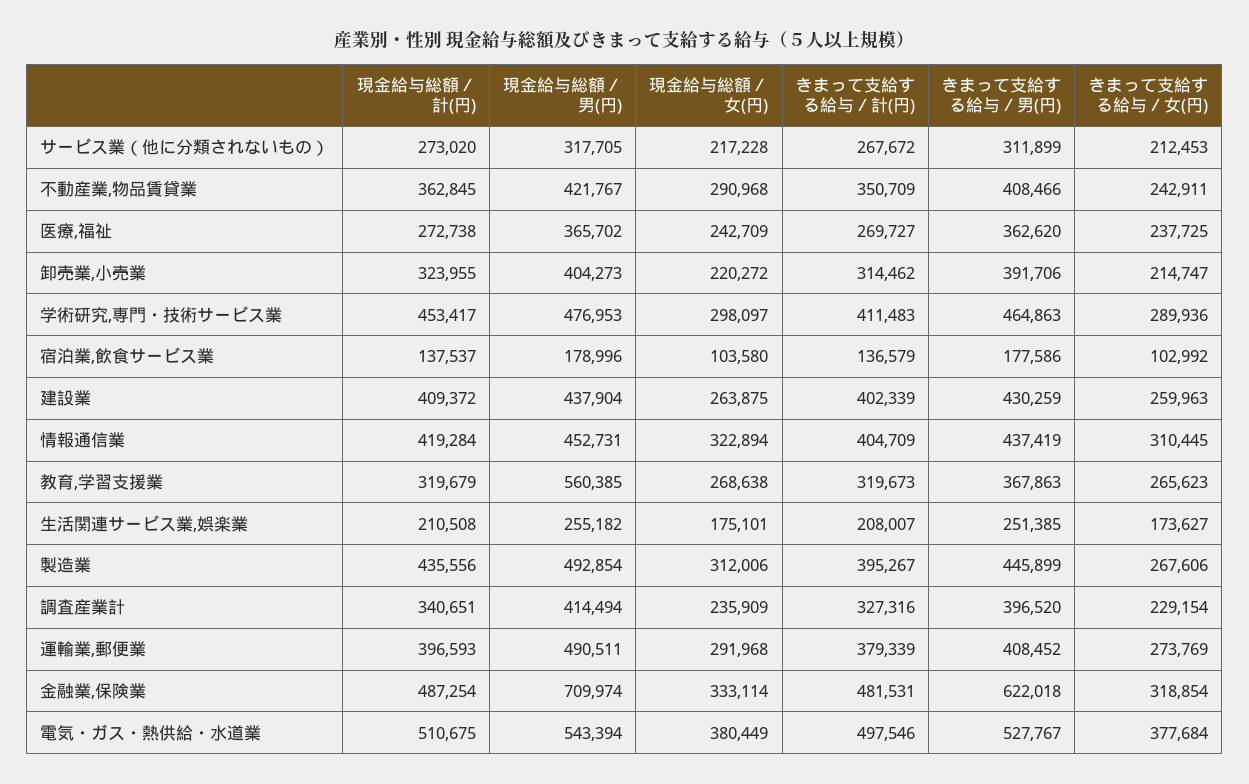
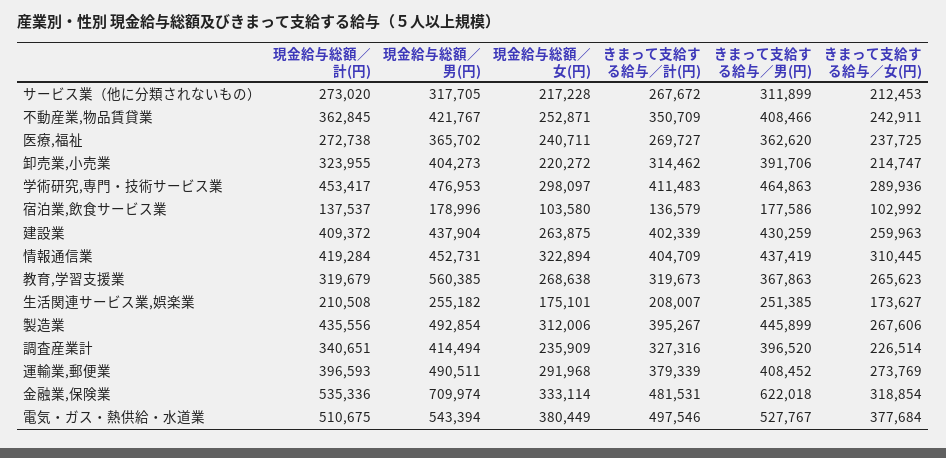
  {
    "現金給与総額／計(円)": {
      "サービス業（他に分類されないもの）": 273020,
      "不動産業,物品賃貸業": 362845,
      "医療,福祉": 272738,
      "卸売業,小売業": 323955,
      "学術研究,専門・技術サービス業": 453417,
      "宿泊業,飲食サービス業": 137537,
      "建設業": 409372,
      "情報通信業": 419284,
      "教育,学習支援業": 319679,
      "生活関連サービス業,娯楽業": 210508,
      "製造業": 435556,
      "調査産業計": 340651,
      "運輸業,郵便業": 396593,
-     "金融業,保険業": 487254,
+     "金融業,保険業": 535336,
      "電気・ガス・熱供給・水道業": 510675
    },
    "現金給与総額／男(円)": {
      "サービス業（他に分類されないもの）": 317705,
      "不動産業,物品賃貸業": 421767,
      "医療,福祉": 365702,
      "卸売業,小売業": 404273,
      "学術研究,専門・技術サービス業": 476953,
      "宿泊業,飲食サービス業": 178996,
      "建設業": 437904,
      "情報通信業": 452731,
      "教育,学習支援業": 560385,
      "生活関連サービス業,娯楽業": 255182,
      "製造業": 492854,
      "調査産業計": 414494,
      "運輸業,郵便業": 490511,
      "金融業,保険業": 709974,
      "電気・ガス・熱供給・水道業": 543394
    },
    "現金給与総額／女(円)": {
      "サービス業（他に分類されないもの）": 217228,
-     "不動産業,物品賃貸業": 290968,
+     "不動産業,物品賃貸業": 252871,
-     "医療,福祉": 242709,
+     "医療,福祉": 240711,
      "卸売業,小売業": 220272,
      "学術研究,専門・技術サービス業": 298097,
      "宿泊業,飲食サービス業": 103580,
      "建設業": 263875,
      "情報通信業": 322894,
      "教育,学習支援業": 268638,
      "生活関連サービス業,娯楽業": 175101,
      "製造業": 312006,
      "調査産業計": 235909,
      "運輸業,郵便業": 291968,
      "金融業,保険業": 333114,
      "電気・ガス・熱供給・水道業": 380449
    },
    "きまって支給する給与／計(円)": {
      "サービス業（他に分類されないもの）": 267672,
      "不動産業,物品賃貸業": 350709,
      "医療,福祉": 269727,
      "卸売業,小売業": 314462,
      "学術研究,専門・技術サービス業": 411483,
      "宿泊業,飲食サービス業": 136579,
      "建設業": 402339,
      "情報通信業": 404709,
      "教育,学習支援業": 319673,
      "生活関連サービス業,娯楽業": 208007,
      "製造業": 395267,
      "調査産業計": 327316,
      "運輸業,郵便業": 379339,
      "金融業,保険業": 481531,
      "電気・ガス・熱供給・水道業": 497546
    },
    "きまって支給する給与／男(円)": {
      "サービス業（他に分類されないもの）": 311899,
      "不動産業,物品賃貸業": 408466,
      "医療,福祉": 362620,
      "卸売業,小売業": 391706,
      "学術研究,専門・技術サービス業": 464863,
      "宿泊業,飲食サービス業": 177586,
      "建設業": 430259,
      "情報通信業": 437419,
      "教育,学習支援業": 367863,
      "生活関連サービス業,娯楽業": 251385,
      "製造業": 445899,
      "調査産業計": 396520,
      "運輸業,郵便業": 408452,
      "金融業,保険業": 622018,
      "電気・ガス・熱供給・水道業": 527767
    },
    "きまって支給する給与／女(円)": {
      "サービス業（他に分類されないもの）": 212453,
      "不動産業,物品賃貸業": 242911,
      "医療,福祉": 237725,
      "卸売業,小売業": 214747,
      "学術研究,専門・技術サービス業": 289936,
      "宿泊業,飲食サービス業": 102992,
      "建設業": 259963,
      "情報通信業": 310445,
      "教育,学習支援業": 265623,
      "生活関連サービス業,娯楽業": 173627,
      "製造業": 267606,
-     "調査産業計": 229154,
+     "調査産業計": 226514,
      "運輸業,郵便業": 273769,
      "金融業,保険業": 318854,
      "電気・ガス・熱供給・水道業": 377684
    }
  }

